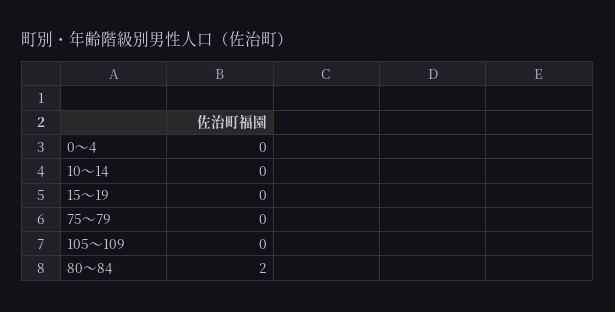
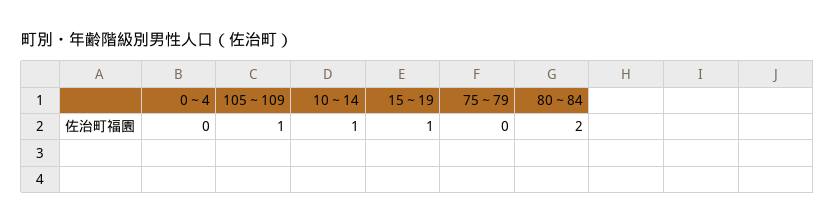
  {
    "0～4": 0,
-   "10～14": 0,
+   "10～14": 1,
-   "15～19": 0,
+   "15～19": 1,
    "75～79": 0,
-   "105～109": 0,
+   "105～109": 1,
    "80～84": 2
  }

